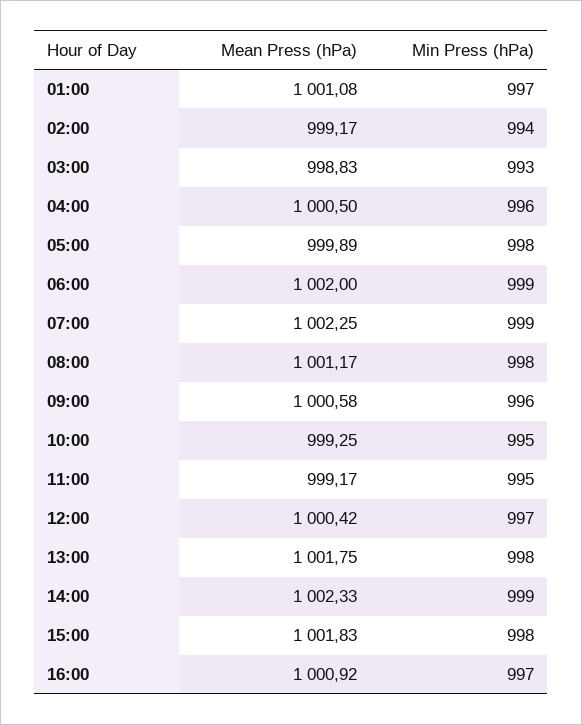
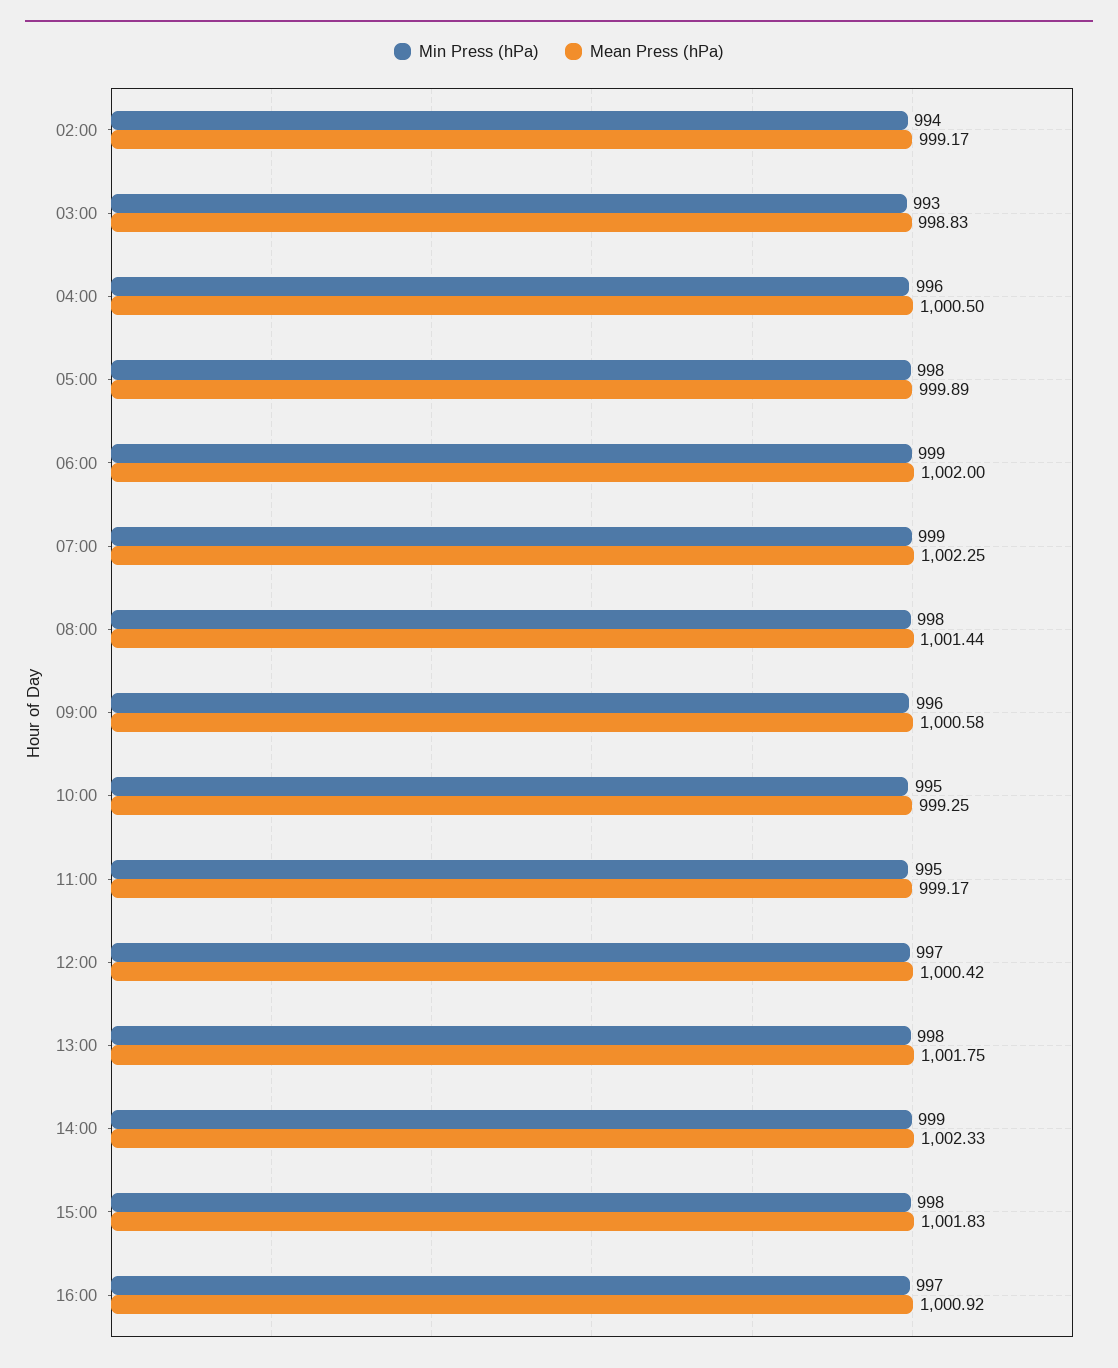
  {
    "Mean Press (hPa)": {
-     "01:00": 1001.08,
      "02:00": 999.17,
      "03:00": 998.83,
      "04:00": 1000.5,
      "05:00": 999.89,
      "06:00": 1002,
      "07:00": 1002.25,
-     "08:00": 1001.17,
+     "08:00": 1001.44,
      "09:00": 1000.58,
      "10:00": 999.25,
      "11:00": 999.17,
      "12:00": 1000.42,
      "13:00": 1001.75,
      "14:00": 1002.33,
      "15:00": 1001.83,
      "16:00": 1000.92
    },
    "Min Press (hPa)": {
-     "01:00": 997,
      "02:00": 994,
      "03:00": 993,
      "04:00": 996,
      "05:00": 998,
      "06:00": 999,
      "07:00": 999,
      "08:00": 998,
      "09:00": 996,
      "10:00": 995,
      "11:00": 995,
      "12:00": 997,
      "13:00": 998,
      "14:00": 999,
      "15:00": 998,
      "16:00": 997
    }
  }

